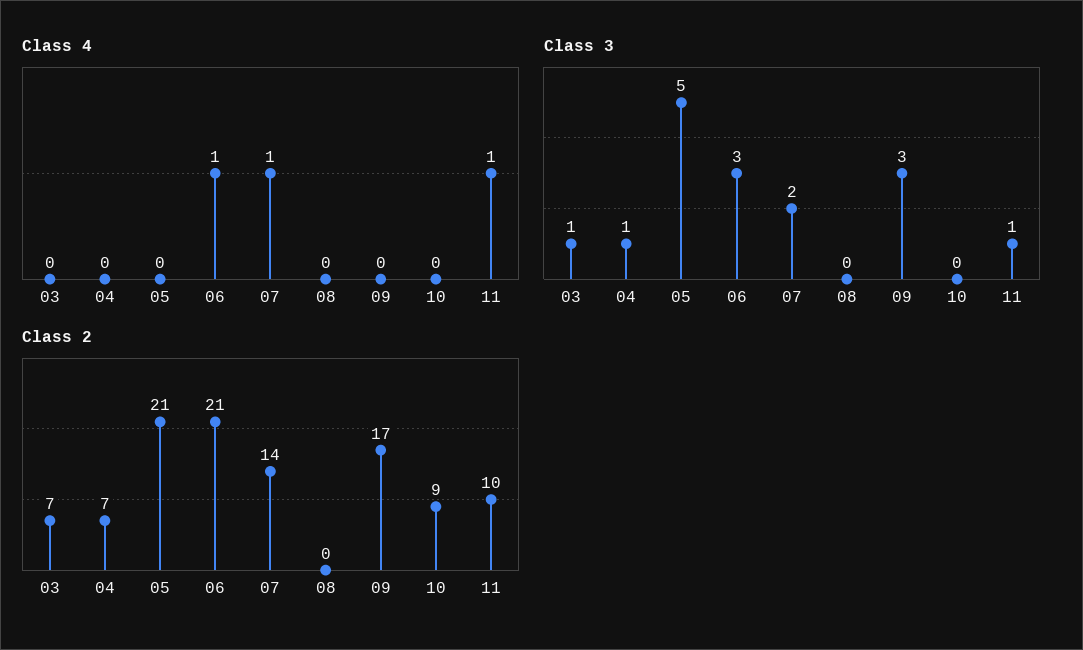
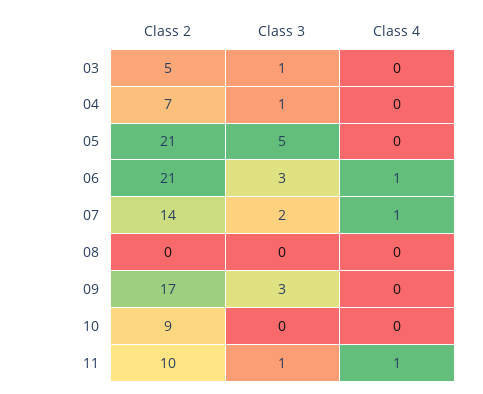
  {
    "Class 4": {
      "03": 0,
      "04": 0,
      "05": 0,
      "06": 1,
      "07": 1,
      "08": 0,
      "09": 0,
      "10": 0,
      "11": 1
    },
    "Class 3": {
      "03": 1,
      "04": 1,
      "05": 5,
      "06": 3,
      "07": 2,
      "08": 0,
      "09": 3,
      "10": 0,
      "11": 1
    },
    "Class 2": {
-     "03": 7,
+     "03": 5,
      "04": 7,
      "05": 21,
      "06": 21,
      "07": 14,
      "08": 0,
      "09": 17,
      "10": 9,
      "11": 10
    }
  }

